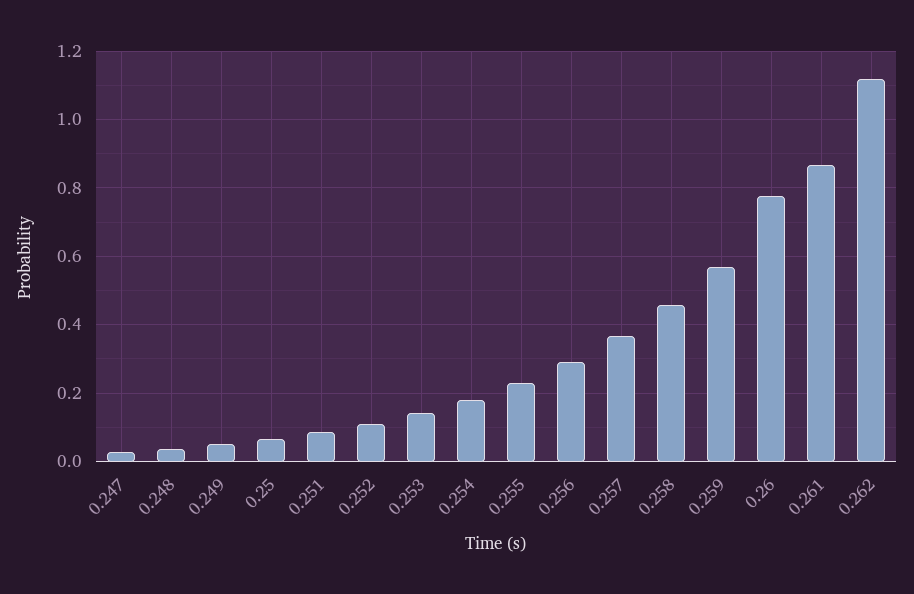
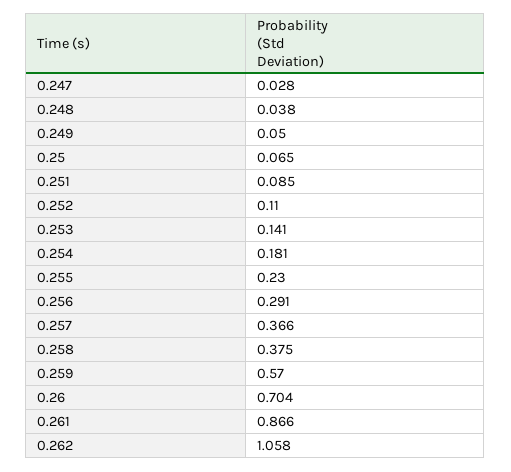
  {
    "0.247": 0.028,
    "0.248": 0.038,
    "0.249": 0.05,
    "0.25": 0.065,
    "0.251": 0.085,
    "0.252": 0.11,
    "0.253": 0.141,
    "0.254": 0.181,
    "0.255": 0.23,
    "0.256": 0.291,
    "0.257": 0.366,
-   "0.258": 0.46,
+   "0.258": 0.375,
    "0.259": 0.57,
-   "0.26": 0.78,
+   "0.26": 0.704,
    "0.261": 0.866,
-   "0.262": 1.12
+   "0.262": 1.058
  }

